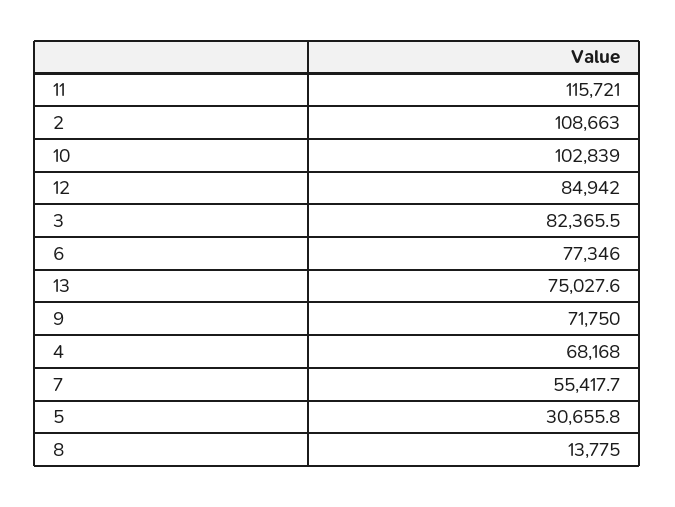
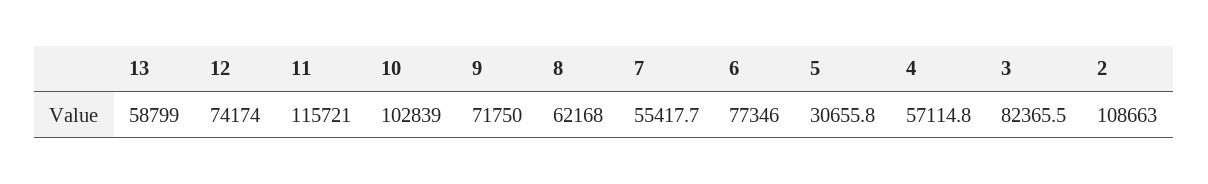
  {
    "11": 115721,
    "2": 108663,
    "10": 102839,
-   "12": 84942,
+   "12": 74174,
    "3": 82365.5,
    "6": 77346,
-   "13": 75027.6,
+   "13": 58799,
    "9": 71750,
-   "4": 68168,
+   "4": 57114.8,
    "7": 55417.7,
    "5": 30655.8,
-   "8": 13775
+   "8": 62168
  }

